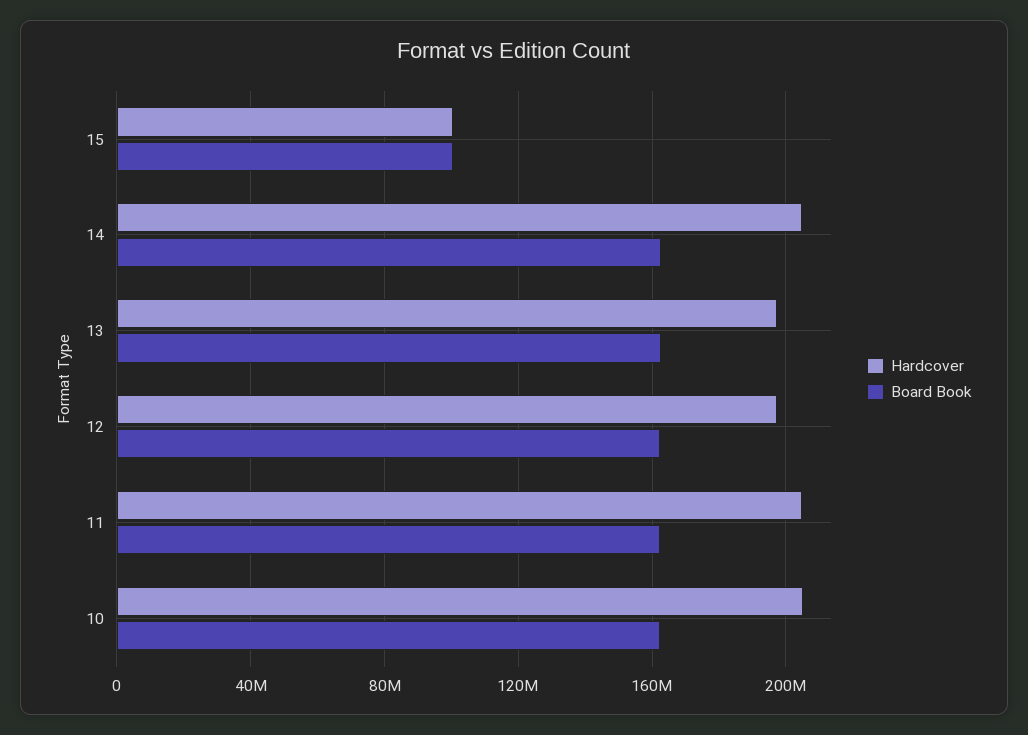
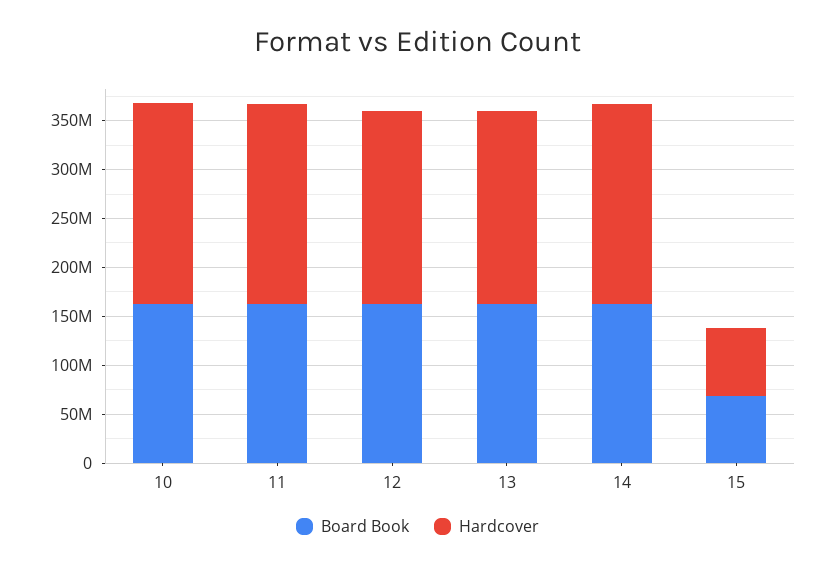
  {
    "Hardcover": {
-     "15": 100000000,
+     "15": 70000000,
      "14": 205000000,
      "13": 195000000,
      "12": 195000000,
      "11": 205000000,
      "10": 205000000
    },
    "Board Book": {
-     "15": 100000000,
+     "15": 70000000,
      "14": 165000000,
      "13": 165000000,
      "12": 160000000,
      "11": 160000000,
      "10": 160000000
    }
  }

